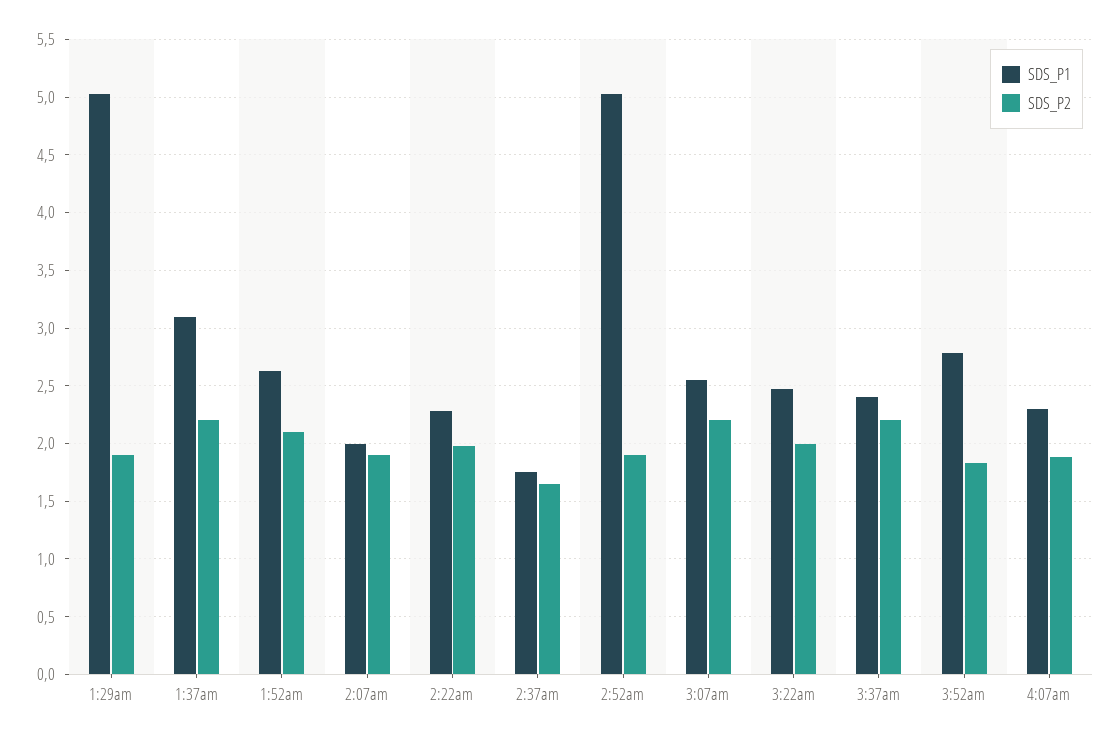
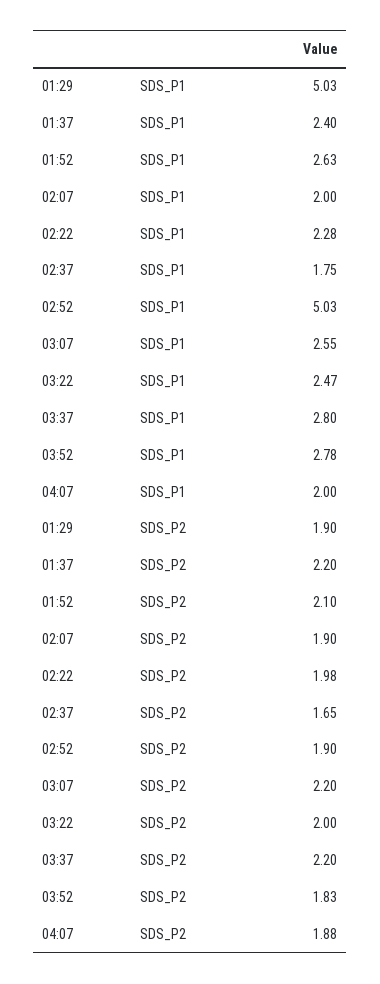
  {
    "SDS_P1": {
      "1:29am": 5.03,
-     "1:37am": 3.1,
+     "1:37am": 2.4,
      "1:52am": 2.63,
      "2:07am": 2,
      "2:22am": 2.28,
      "2:37am": 1.75,
      "2:52am": 5.03,
      "3:07am": 2.55,
      "3:22am": 2.47,
-     "3:37am": 2.4,
+     "3:37am": 2.8,
      "3:52am": 2.78,
-     "4:07am": 2.3
+     "4:07am": 2
    },
    "SDS_P2": {
      "1:29am": 1.9,
      "1:37am": 2.2,
      "1:52am": 2.1,
      "2:07am": 1.9,
      "2:22am": 1.98,
      "2:37am": 1.65,
      "2:52am": 1.9,
      "3:07am": 2.2,
      "3:22am": 2,
      "3:37am": 2.2,
      "3:52am": 1.83,
      "4:07am": 1.88
    }
  }

